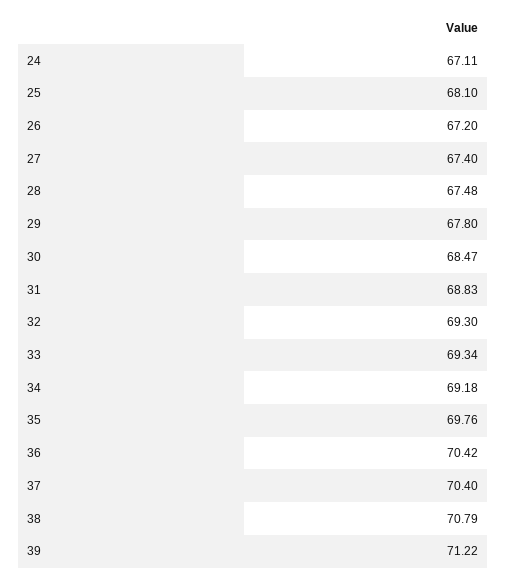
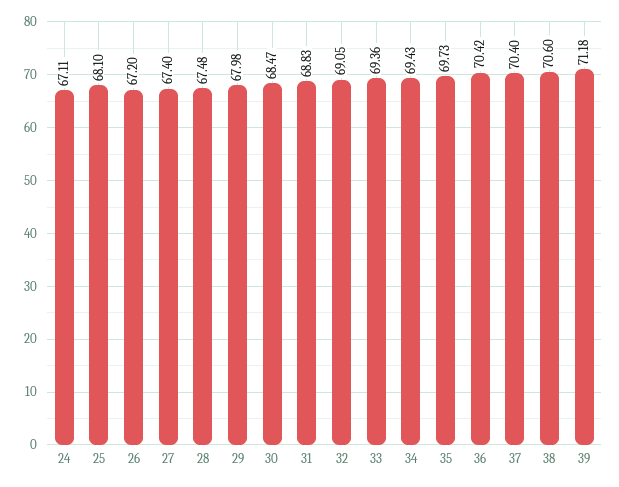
  {
    "24": 67.11,
    "25": 68.1,
    "26": 67.2,
    "27": 67.4,
    "28": 67.48,
-   "29": 67.8,
+   "29": 67.98,
    "30": 68.47,
    "31": 68.83,
-   "32": 69.3,
+   "32": 69.05,
-   "33": 69.34,
+   "33": 69.36,
-   "34": 69.18,
+   "34": 69.43,
-   "35": 69.76,
+   "35": 69.73,
    "36": 70.42,
    "37": 70.4,
-   "38": 70.79,
+   "38": 70.6,
-   "39": 71.22
+   "39": 71.18
  }

